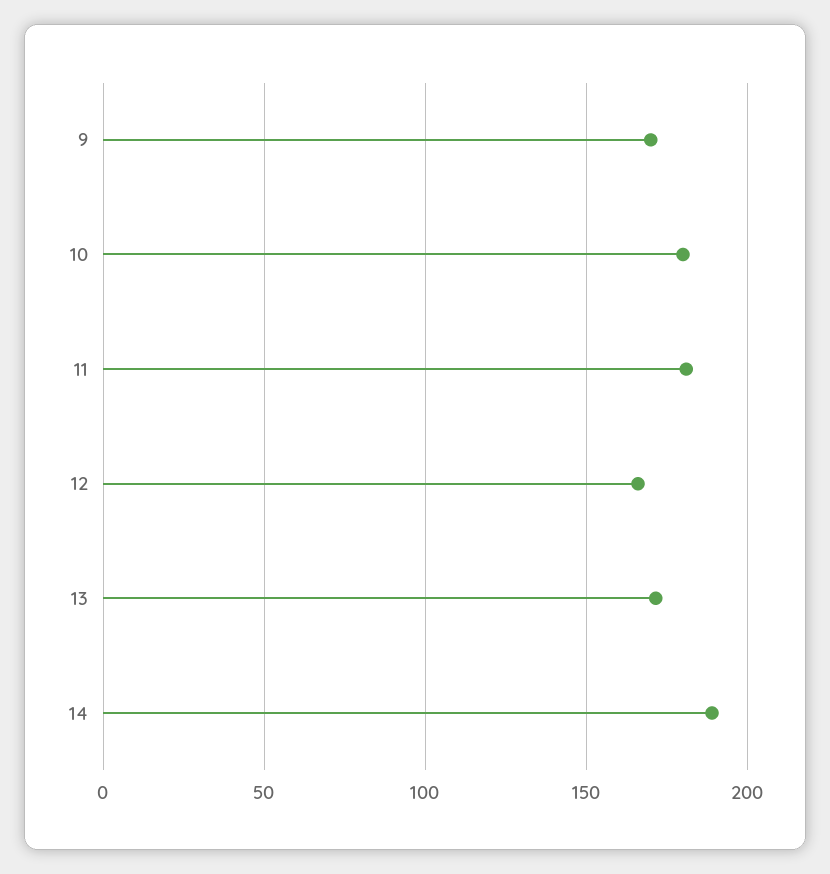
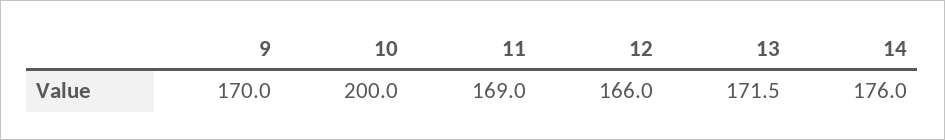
  {
    "9": 170,
-   "10": 180,
+   "10": 200,
-   "11": 180,
+   "11": 169,
    "12": 166,
    "13": 171.5,
-   "14": 190
+   "14": 176
  }

